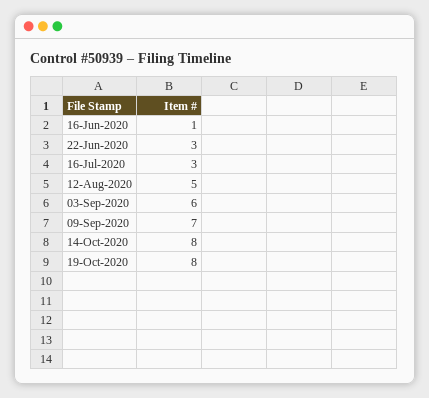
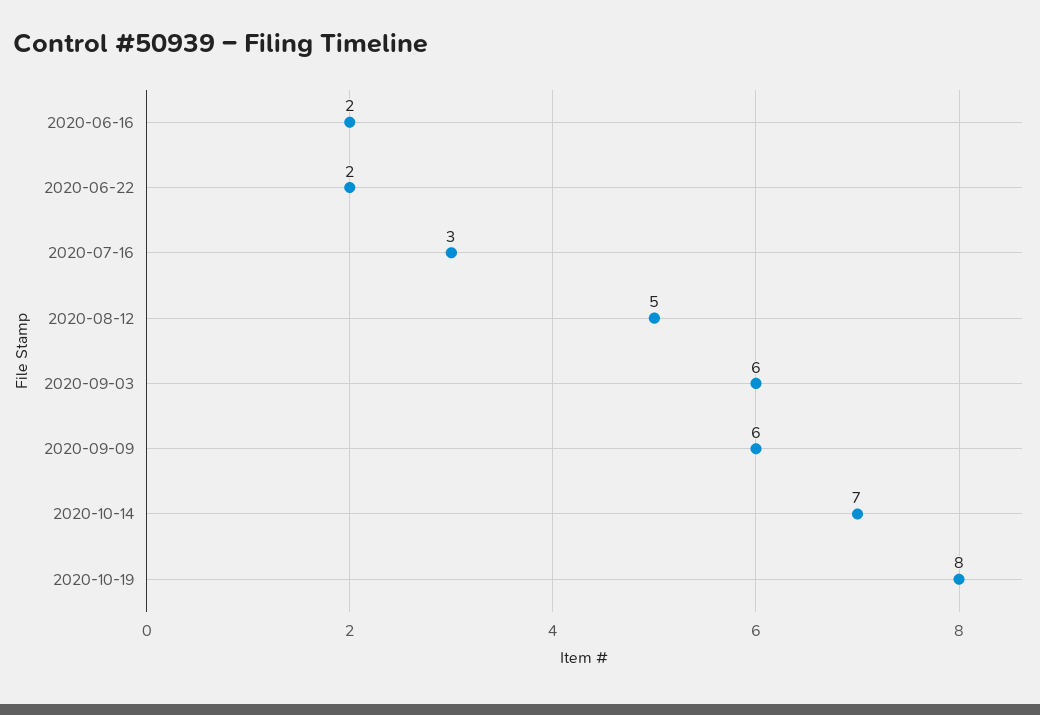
  {
-   "16-Jun-2020": 1,
+   "16-Jun-2020": 2,
-   "22-Jun-2020": 3,
+   "22-Jun-2020": 2,
    "16-Jul-2020": 3,
    "12-Aug-2020": 5,
    "03-Sep-2020": 6,
-   "09-Sep-2020": 7,
+   "09-Sep-2020": 6,
-   "14-Oct-2020": 8,
+   "14-Oct-2020": 7,
    "19-Oct-2020": 8
  }

